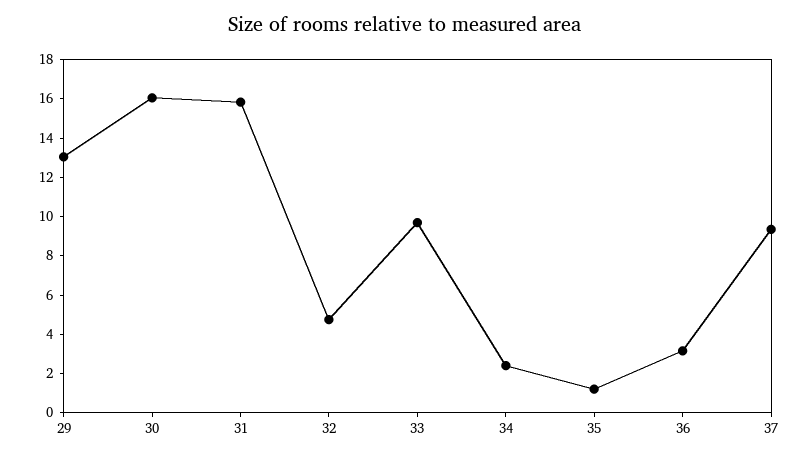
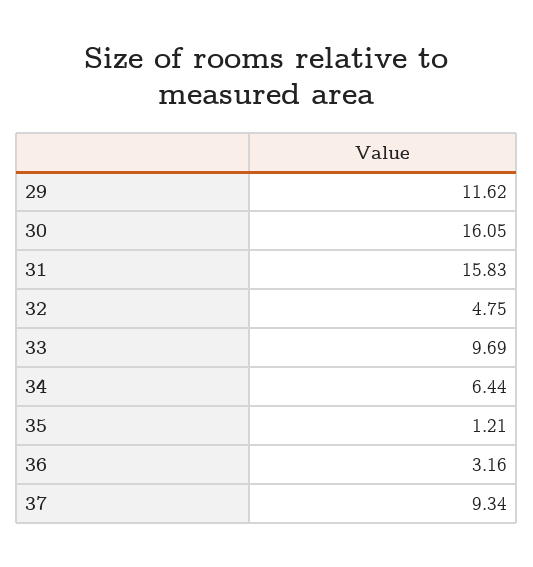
  {
-   "29": 13,
+   "29": 11.62,
    "30": 16.05,
    "31": 15.83,
    "32": 4.75,
    "33": 9.69,
-   "34": 2.5,
+   "34": 6.44,
    "35": 1.21,
    "36": 3.16,
    "37": 9.34
  }

